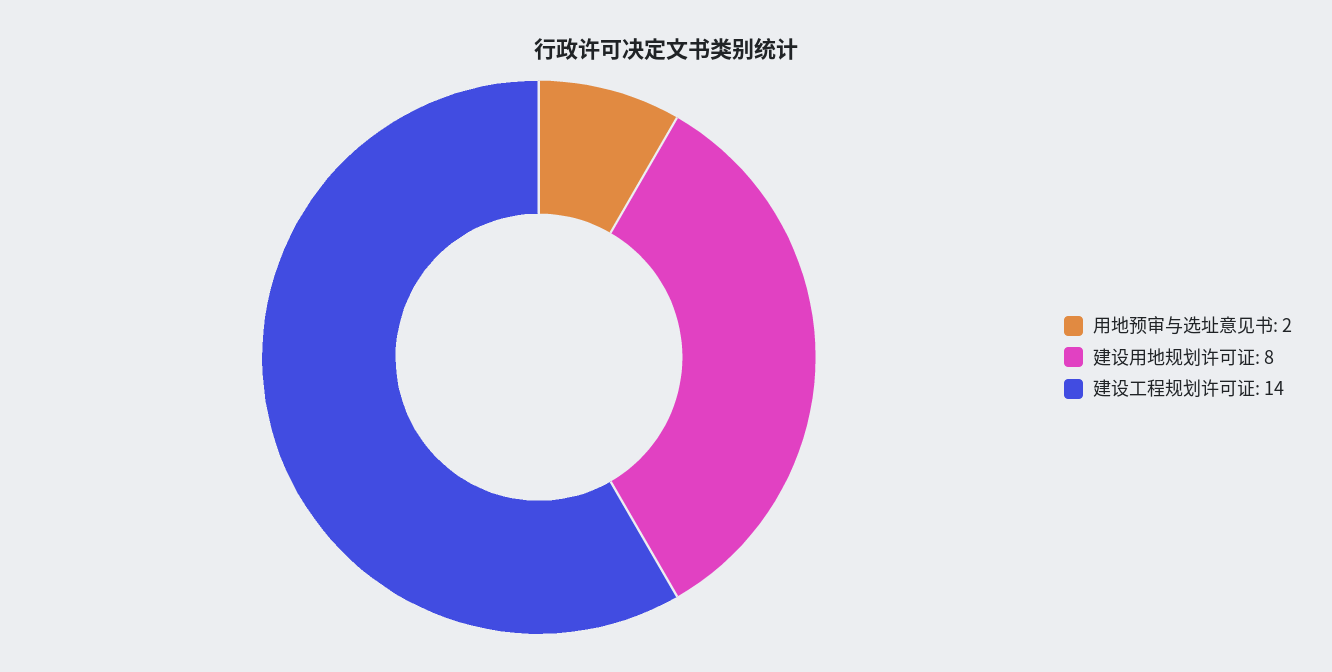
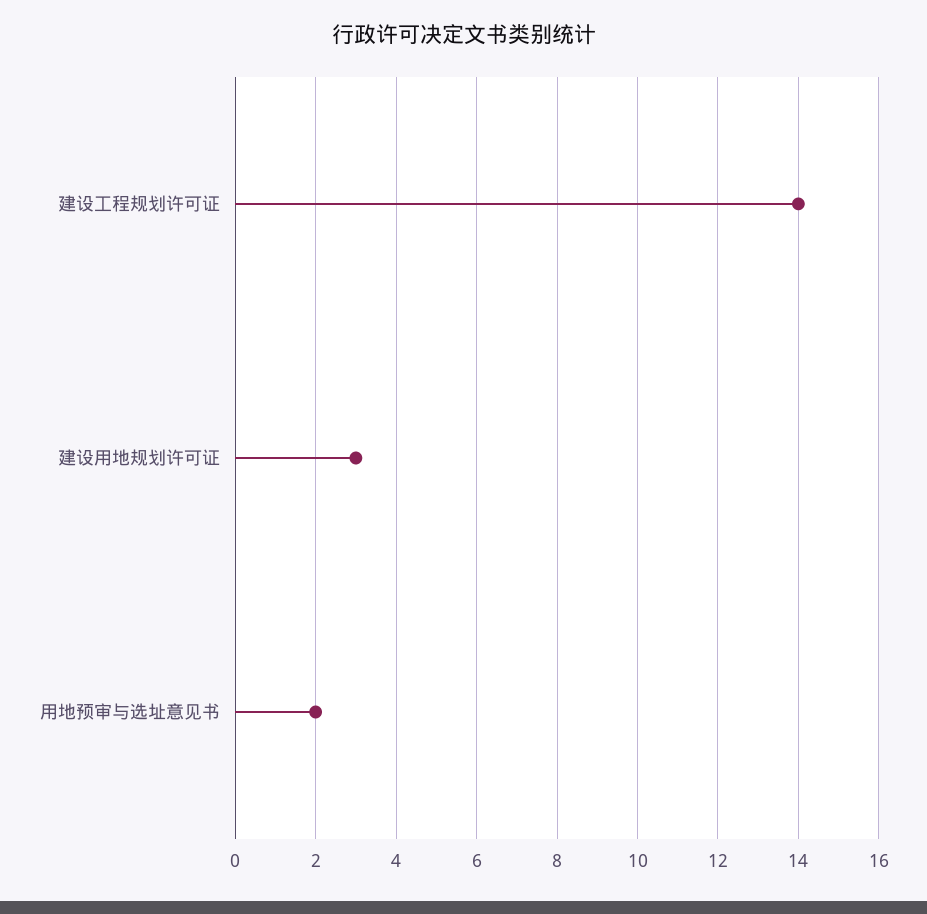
  {
    "用地预审与选址意见书": 2,
-   "建设用地规划许可证": 8,
+   "建设用地规划许可证": 3,
    "建设工程规划许可证": 14
  }

